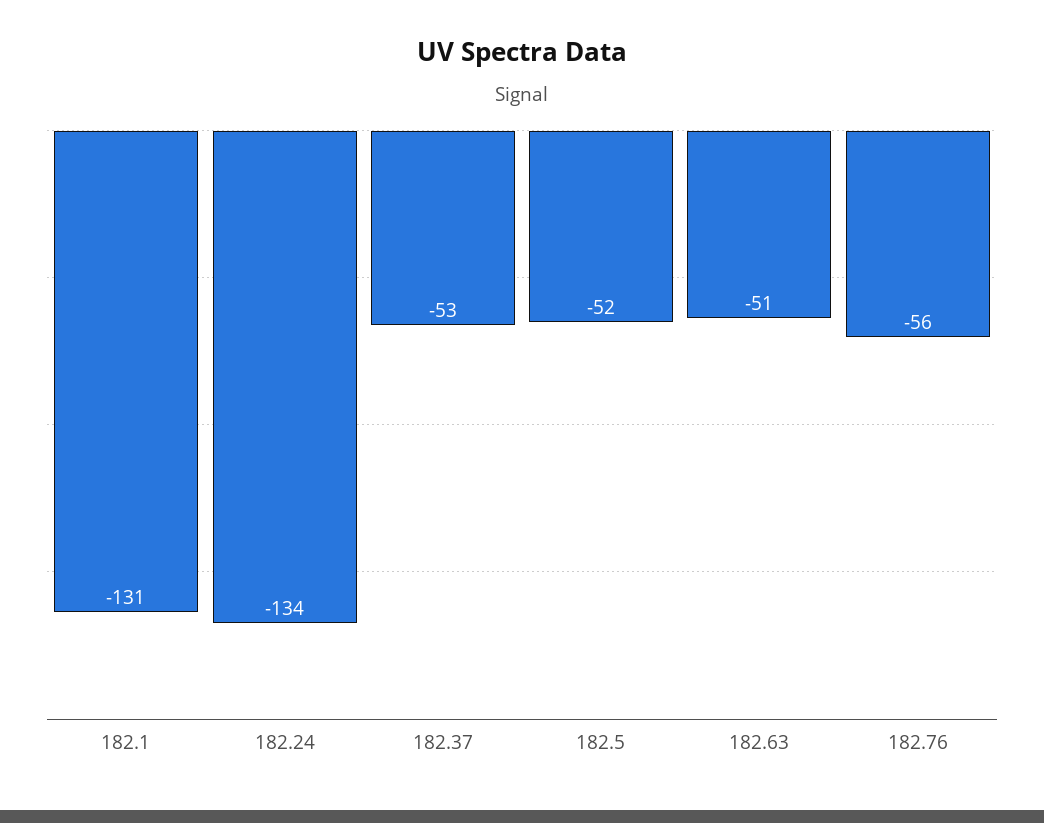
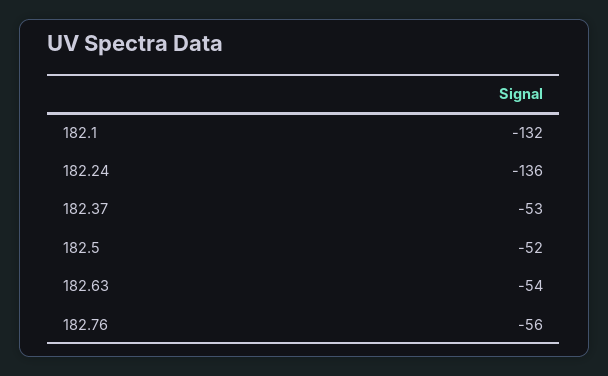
  {
-   "182.1": -131,
+   "182.1": -132,
-   "182.24": -134,
+   "182.24": -136,
    "182.37": -53,
    "182.5": -52,
-   "182.63": -51,
+   "182.63": -54,
    "182.76": -56
  }

